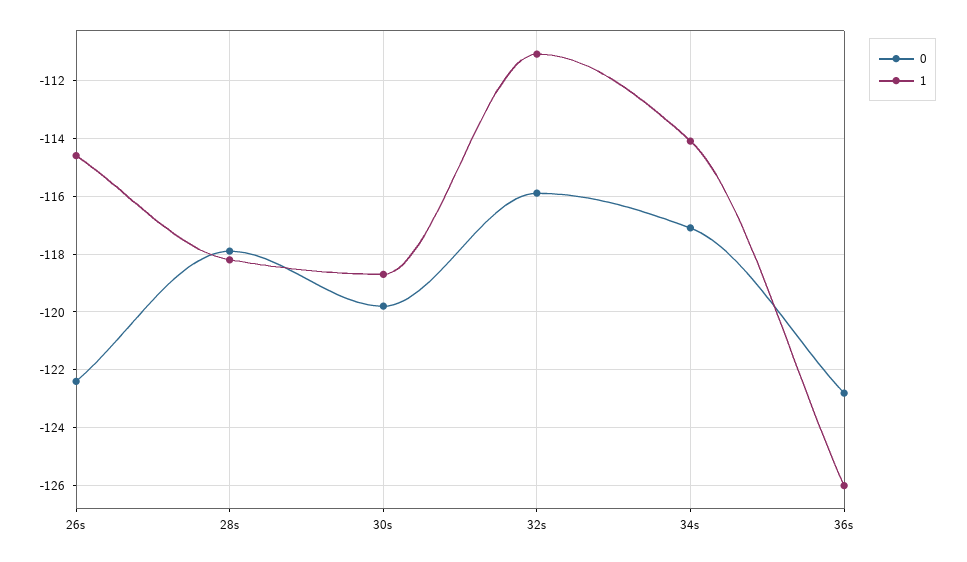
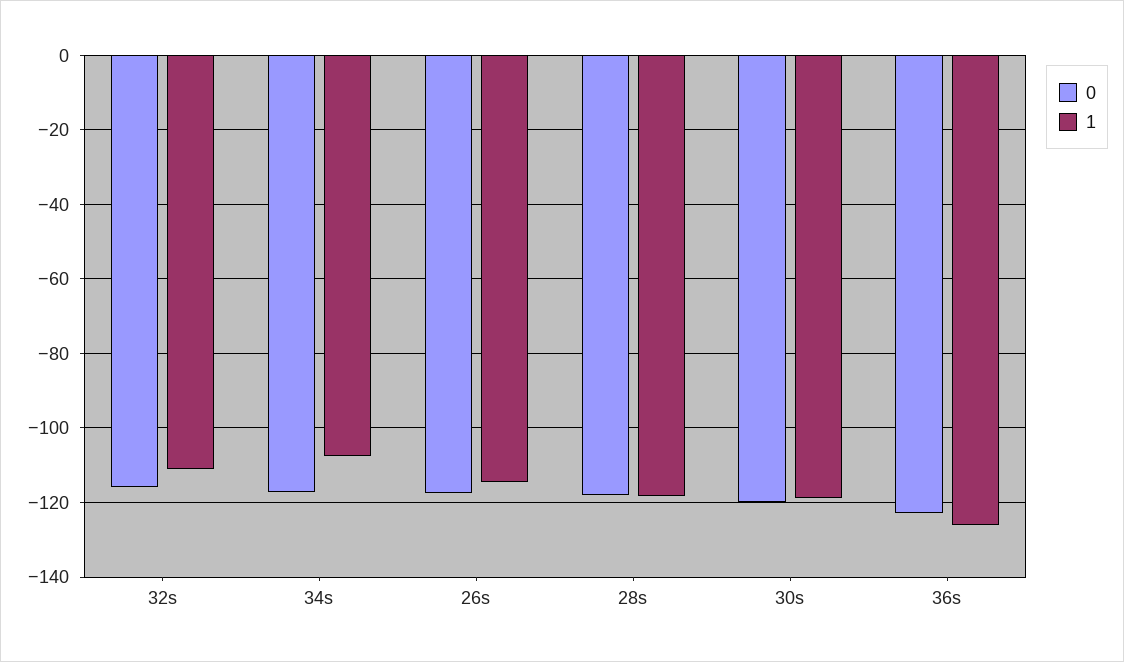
  {
    "0": {
-     "26s": -122.5,
+     "26s": -118,
      "28s": -118,
      "30s": -120,
      "32s": -116,
      "34s": -117,
      "36s": -123
    },
    "1": {
      "26s": -114.5,
      "28s": -118,
      "30s": -118.5,
      "32s": -111,
-     "34s": -114,
+     "34s": -108,
      "36s": -126
    }
  }

